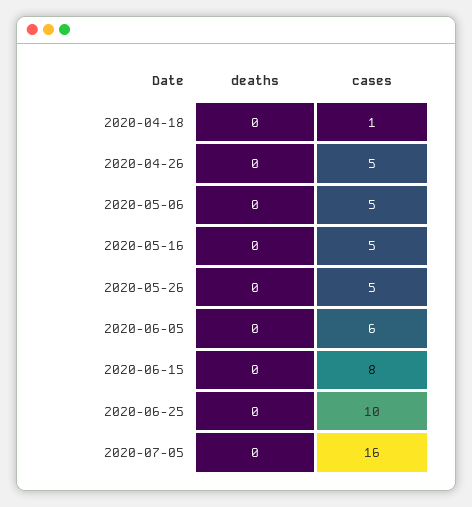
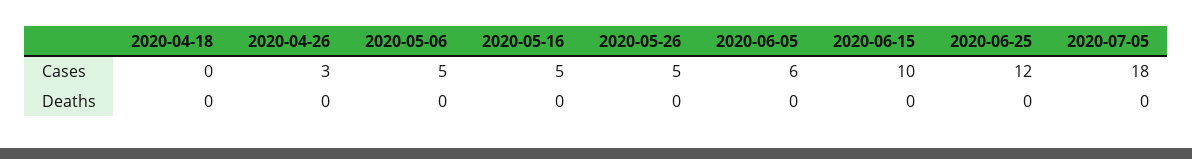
  {
    "deaths": {
      "2020-04-18": 0,
      "2020-04-26": 0,
      "2020-05-06": 0,
      "2020-05-16": 0,
      "2020-05-26": 0,
      "2020-06-05": 0,
      "2020-06-15": 0,
      "2020-06-25": 0,
      "2020-07-05": 0
    },
    "cases": {
-     "2020-04-18": 1,
+     "2020-04-18": 0,
-     "2020-04-26": 5,
+     "2020-04-26": 3,
      "2020-05-06": 5,
      "2020-05-16": 5,
      "2020-05-26": 5,
      "2020-06-05": 6,
-     "2020-06-15": 8,
+     "2020-06-15": 10,
-     "2020-06-25": 10,
+     "2020-06-25": 12,
-     "2020-07-05": 16
+     "2020-07-05": 18
    }
  }

